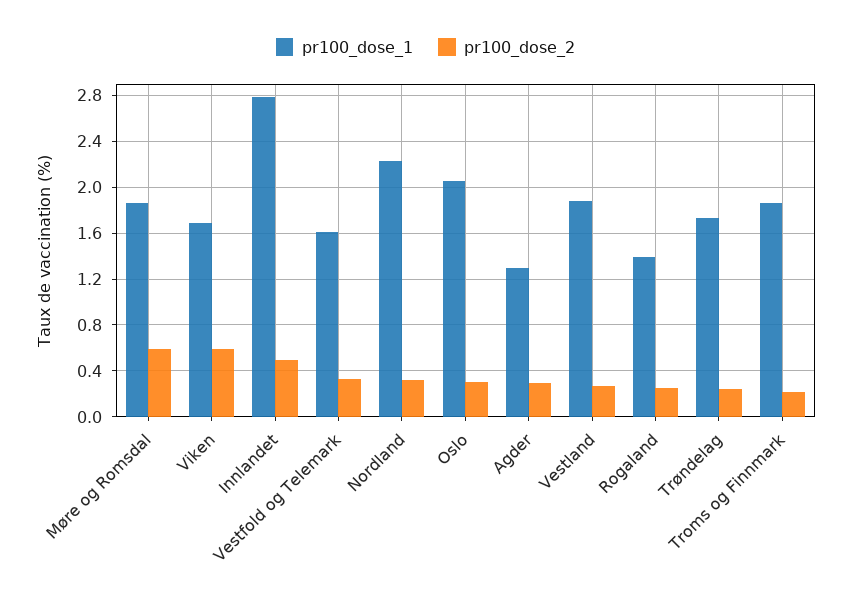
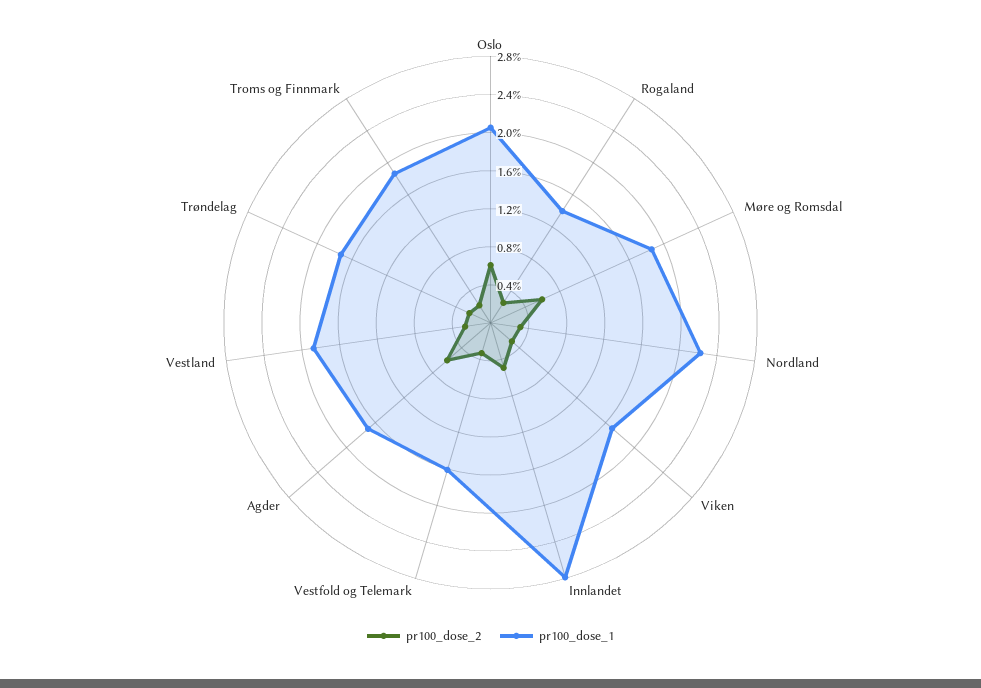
  {
    "pr100_dose_1": {
      "Møre og Romsdal": 1.9,
      "Viken": 1.7,
      "Innlandet": 2.8,
      "Vestfold og Telemark": 1.6,
      "Nordland": 2.2,
      "Oslo": 2.1,
-     "Agder": 1.3,
+     "Agder": 1.7,
      "Vestland": 1.9,
      "Rogaland": 1.4,
      "Trøndelag": 1.7,
      "Troms og Finnmark": 1.9
    },
    "pr100_dose_2": {
      "Møre og Romsdal": 0.6,
-     "Viken": 0.6,
+     "Viken": 0.3,
      "Innlandet": 0.5,
      "Vestfold og Telemark": 0.3,
      "Nordland": 0.3,
-     "Oslo": 0.3,
+     "Oslo": 0.6,
-     "Agder": 0.3,
+     "Agder": 0.6,
      "Vestland": 0.3,
      "Rogaland": 0.2,
      "Trøndelag": 0.2,
      "Troms og Finnmark": 0.2
    }
  }

